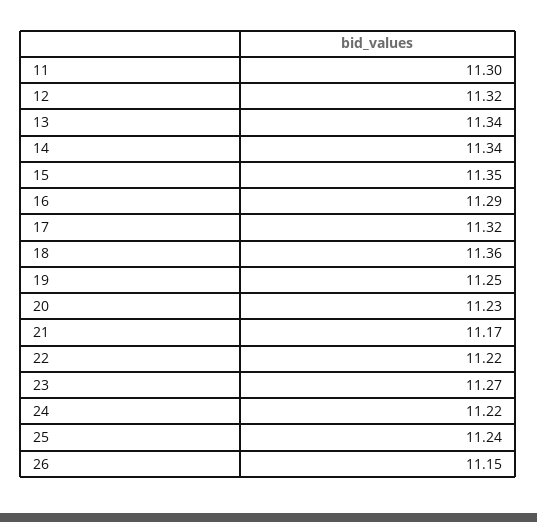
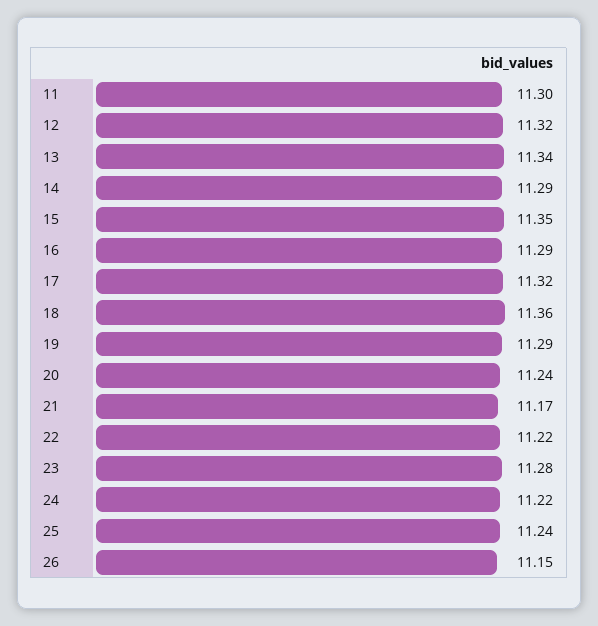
  {
    "11": 11.3,
    "12": 11.32,
    "13": 11.34,
-   "14": 11.34,
+   "14": 11.29,
    "15": 11.35,
    "16": 11.29,
    "17": 11.32,
    "18": 11.36,
-   "19": 11.25,
+   "19": 11.29,
-   "20": 11.23,
+   "20": 11.24,
    "21": 11.17,
    "22": 11.22,
-   "23": 11.27,
+   "23": 11.28,
    "24": 11.22,
    "25": 11.24,
    "26": 11.15
  }

